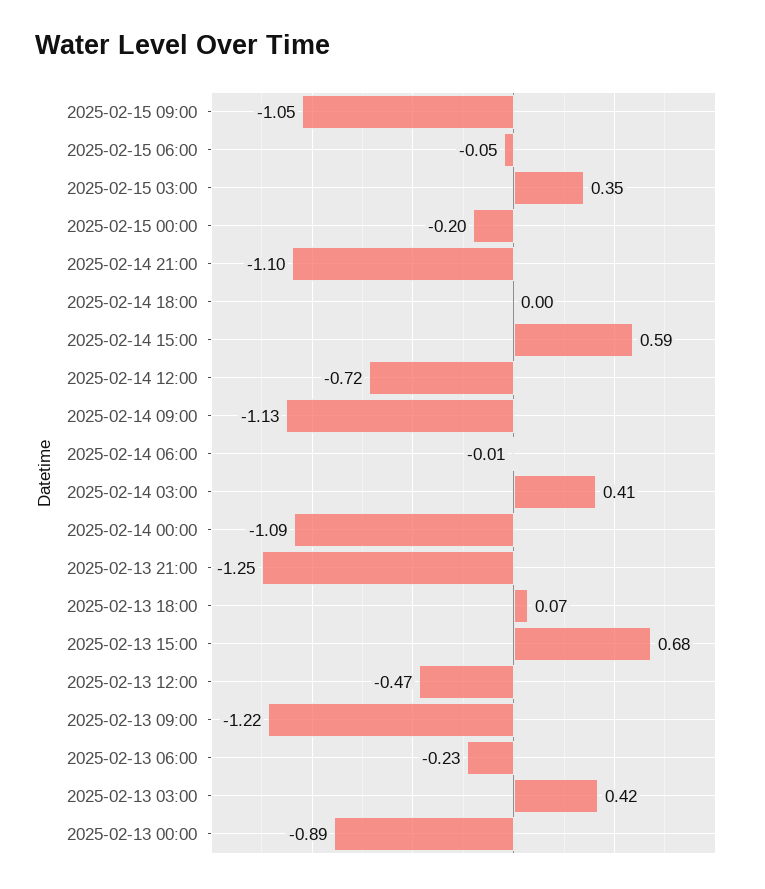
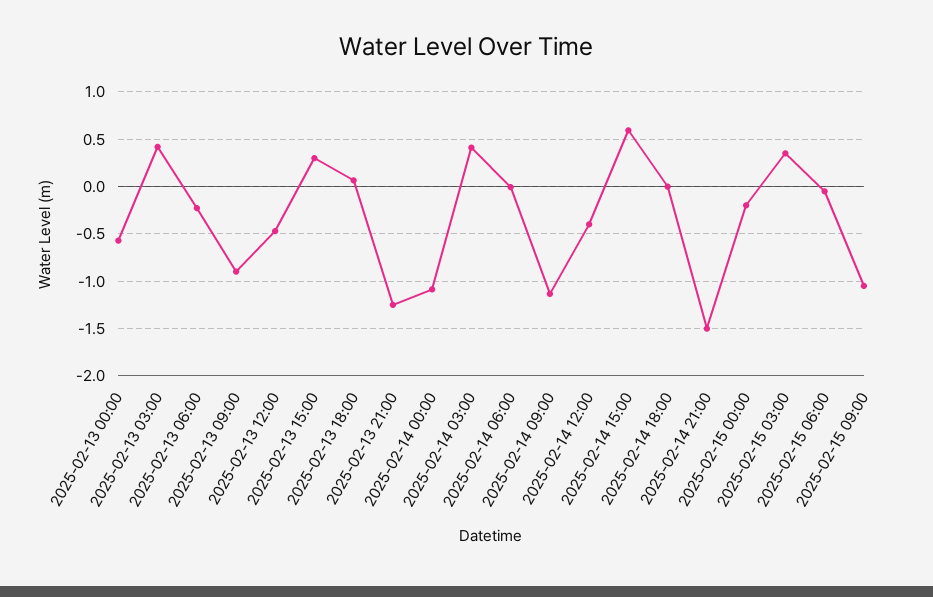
  {
    "2025-02-15 09:00": -1.05,
    "2025-02-15 06:00": -0.05,
    "2025-02-15 03:00": 0.35,
    "2025-02-15 00:00": -0.2,
-   "2025-02-14 21:00": -1.1,
+   "2025-02-14 21:00": -1.5,
    "2025-02-14 18:00": 0,
    "2025-02-14 15:00": 0.59,
-   "2025-02-14 12:00": -0.72,
+   "2025-02-14 12:00": -0.4,
    "2025-02-14 09:00": -1.13,
    "2025-02-14 06:00": -0.01,
    "2025-02-14 03:00": 0.41,
    "2025-02-14 00:00": -1.09,
    "2025-02-13 21:00": -1.25,
    "2025-02-13 18:00": 0.07,
-   "2025-02-13 15:00": 0.68,
+   "2025-02-13 15:00": 0.3,
    "2025-02-13 12:00": -0.47,
-   "2025-02-13 09:00": -1.22,
+   "2025-02-13 09:00": -0.9,
    "2025-02-13 06:00": -0.23,
    "2025-02-13 03:00": 0.42,
-   "2025-02-13 00:00": -0.89
+   "2025-02-13 00:00": -0.6
  }

